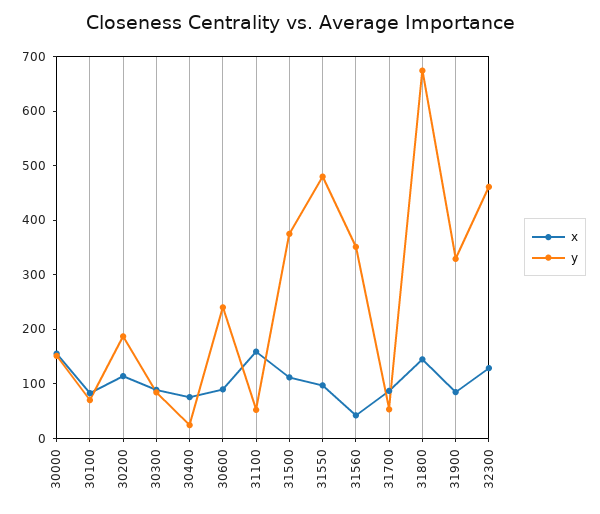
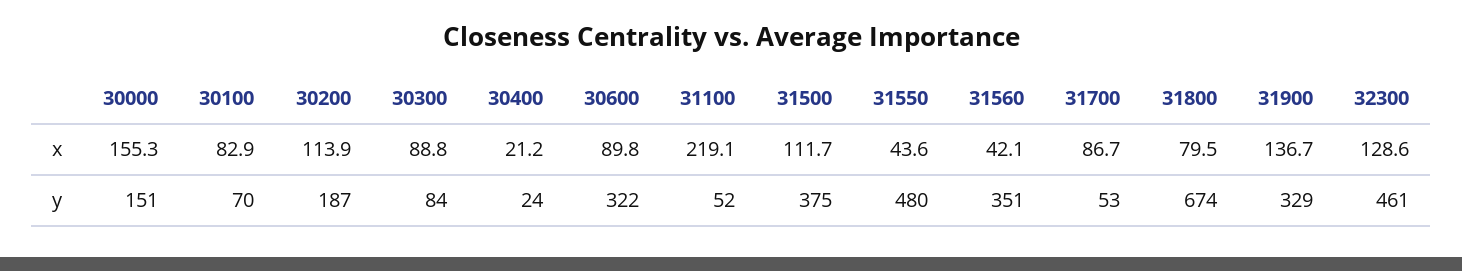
  {
    "x": {
      "30000": 155.3,
      "30100": 82.9,
      "30200": 113.9,
      "30300": 88.8,
-     "30400": 80,
+     "30400": 21.2,
      "30600": 89.8,
-     "31100": 160,
+     "31100": 219.1,
      "31500": 111.7,
-     "31550": 100,
+     "31550": 43.6,
      "31560": 42.1,
      "31700": 86.7,
-     "31800": 140,
+     "31800": 79.5,
-     "31900": 80,
+     "31900": 136.7,
      "32300": 128.6
    },
    "y": {
      "30000": 151,
      "30100": 70,
      "30200": 187,
      "30300": 84,
      "30400": 24,
-     "30600": 240,
+     "30600": 322,
      "31100": 52,
      "31500": 375,
      "31550": 480,
      "31560": 351,
      "31700": 53,
      "31800": 674,
      "31900": 329,
      "32300": 461
    }
  }

